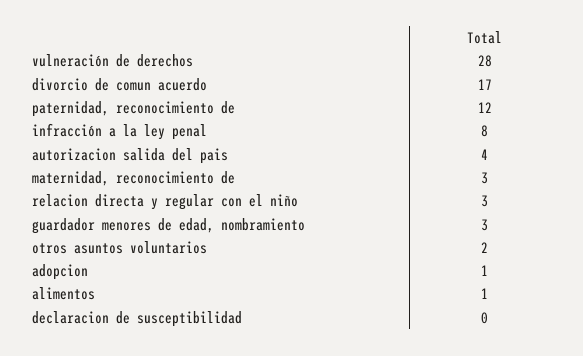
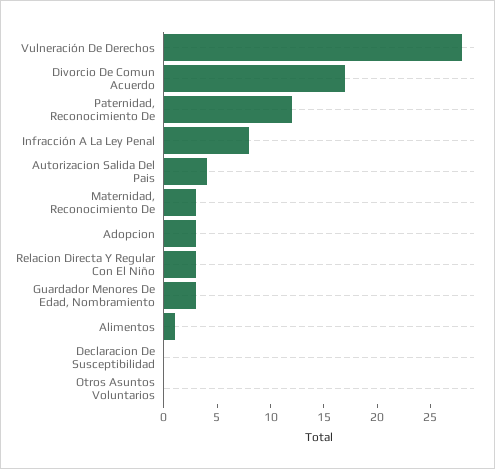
  {
    "vulneración de derechos": 28,
    "divorcio de comun acuerdo": 17,
    "paternidad, reconocimiento de": 12,
    "infracción a la ley penal": 8,
    "autorizacion salida del pais": 4,
    "maternidad, reconocimiento de": 3,
    "relacion directa y regular con el niño": 3,
    "guardador menores de edad, nombramiento": 3,
-   "otros asuntos voluntarios": 2,
+   "otros asuntos voluntarios": 0,
-   "adopcion": 1,
+   "adopcion": 3,
    "alimentos": 1,
    "declaracion de susceptibilidad": 0
  }

